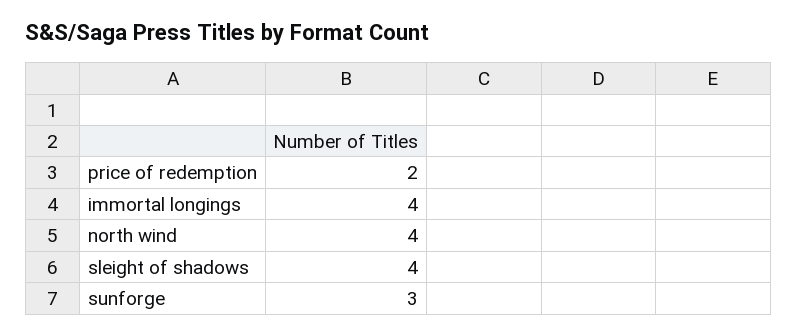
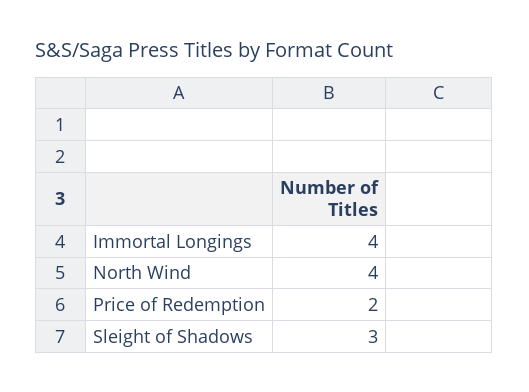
  {
    "price of redemption": 2,
    "immortal longings": 4,
    "north wind": 4,
-   "sleight of shadows": 4,
+   "sleight of shadows": 3
-   "sunforge": 3
  }

